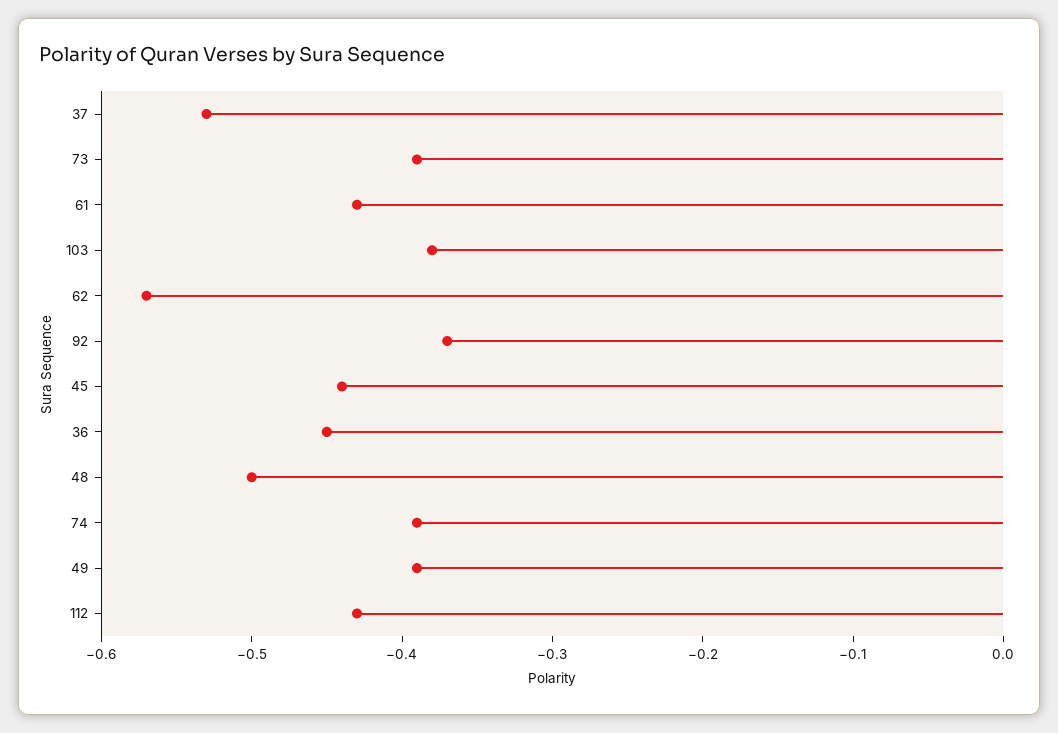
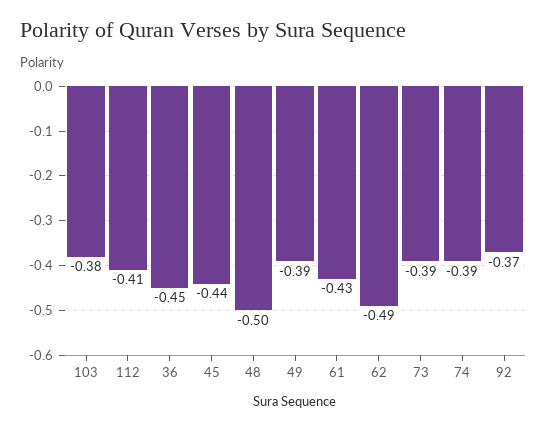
  {
-   "37": -0.53,
    "73": -0.39,
    "61": -0.43,
    "103": -0.38,
-   "62": -0.57,
+   "62": -0.49,
    "92": -0.37,
    "45": -0.44,
    "36": -0.45,
    "48": -0.5,
    "74": -0.39,
    "49": -0.39,
-   "112": -0.43
+   "112": -0.41
  }

